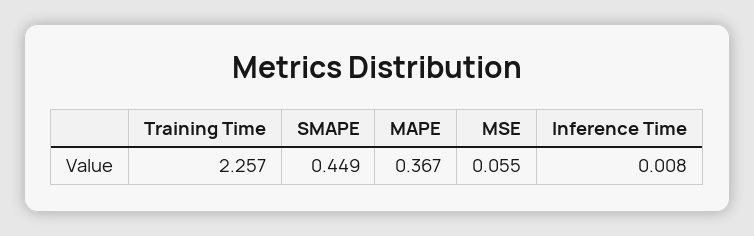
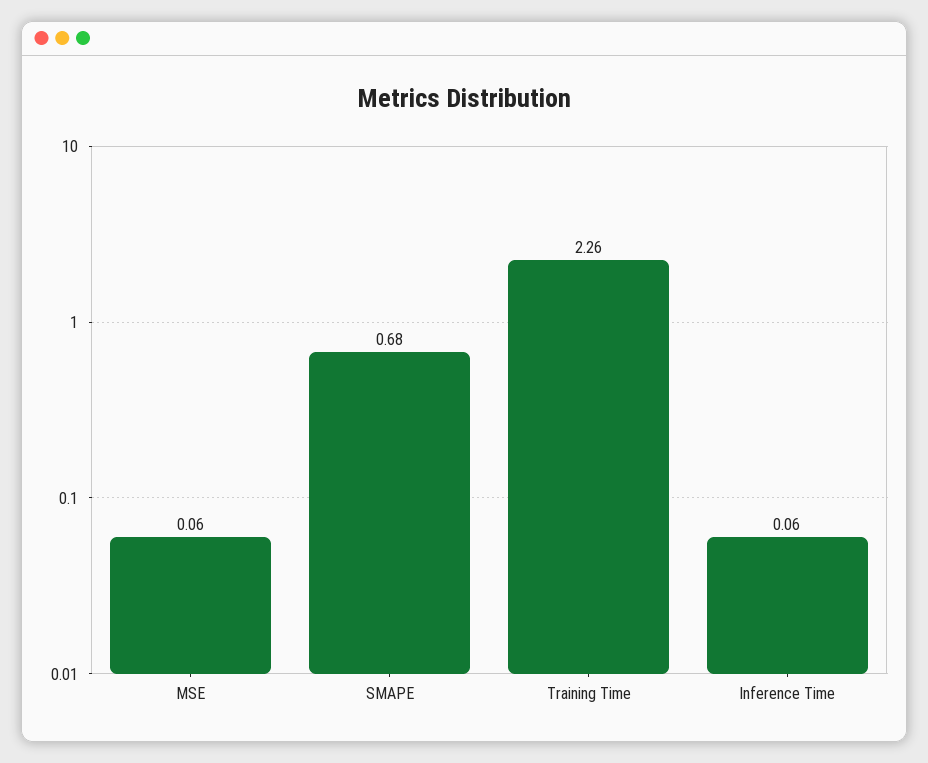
  {
    "Training Time": 2.257,
-   "SMAPE": 0.449,
+   "SMAPE": 0.68,
-   "MAPE": 0.367,
    "MSE": 0.055,
-   "Inference Time": 0.008
+   "Inference Time": 0.06
  }

